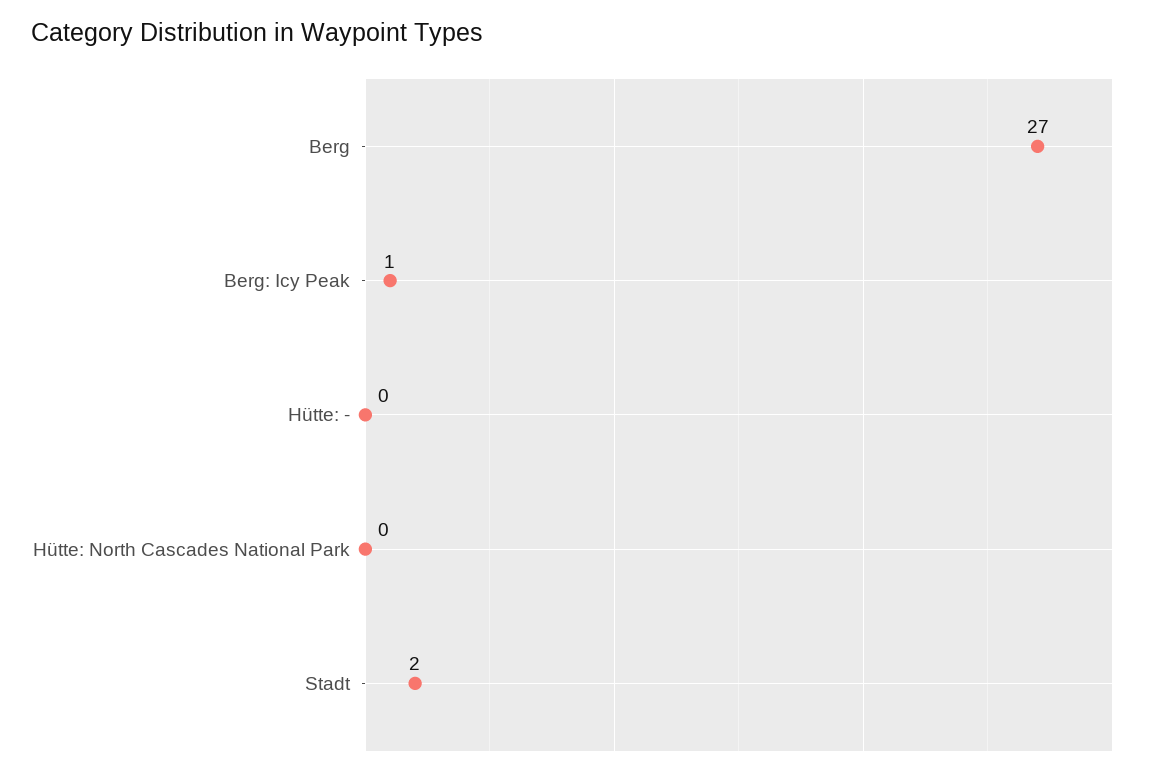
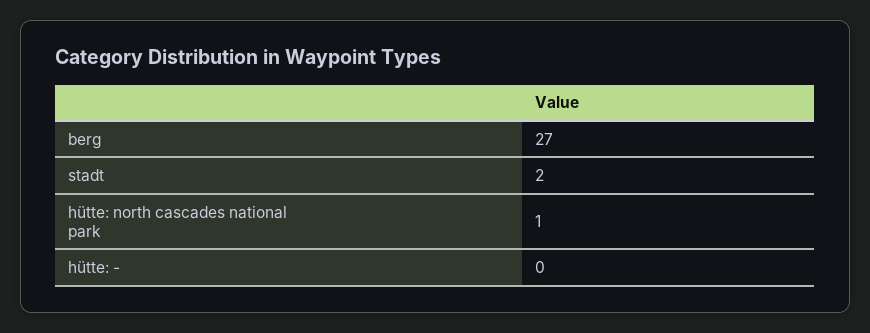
  {
    "Berg": 27,
-   "Berg: Icy Peak": 1,
    "Hütte: -": 0,
-   "Hütte: North Cascades National Park": 0,
+   "Hütte: North Cascades National Park": 1,
    "Stadt": 2
  }

